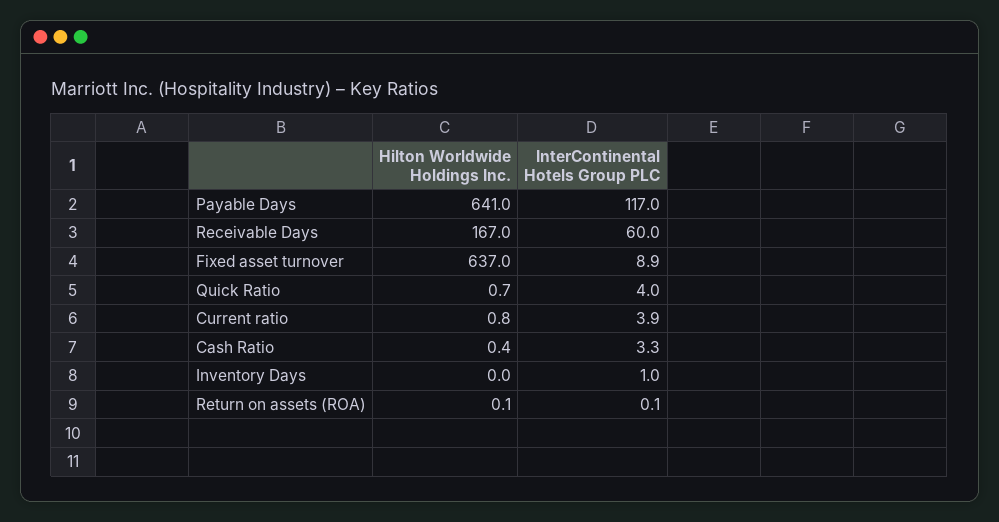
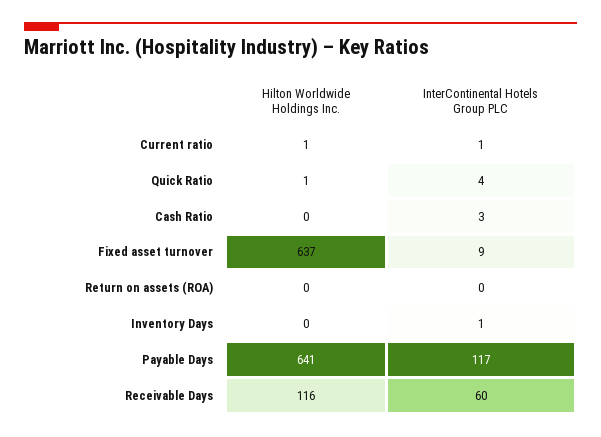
  {
    "Hilton Worldwide Holdings Inc.": {
      "Payable Days": 641,
-     "Receivable Days": 167,
+     "Receivable Days": 116,
      "Fixed asset turnover": 637,
      "Quick Ratio": 0.7,
      "Current ratio": 0.8,
      "Cash Ratio": 0.4,
      "Inventory Days": 0,
      "Return on assets (ROA)": 0.1
    },
    "InterContinental Hotels Group PLC": {
      "Payable Days": 117,
      "Receivable Days": 60,
      "Fixed asset turnover": 8.9,
      "Quick Ratio": 4,
-     "Current ratio": 3.9,
+     "Current ratio": 1,
      "Cash Ratio": 3.3,
      "Inventory Days": 1,
      "Return on assets (ROA)": 0.1
    }
  }

